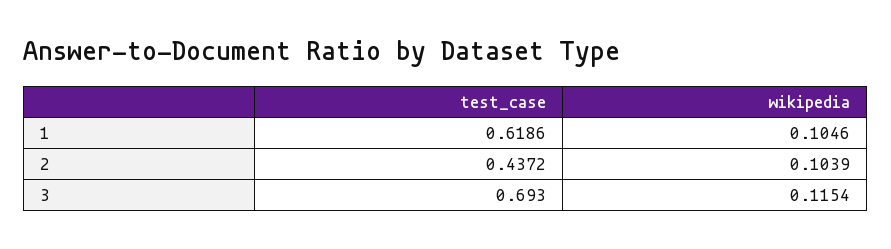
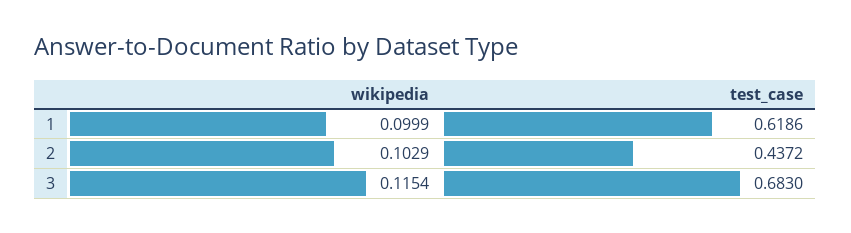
  {
    "test_case": {
      "1": 0.6186,
      "2": 0.4372,
-     "3": 0.693
+     "3": 0.683
    },
    "wikipedia": {
-     "1": 0.1046,
+     "1": 0.0999,
-     "2": 0.1039,
+     "2": 0.1029,
      "3": 0.1154
    }
  }

